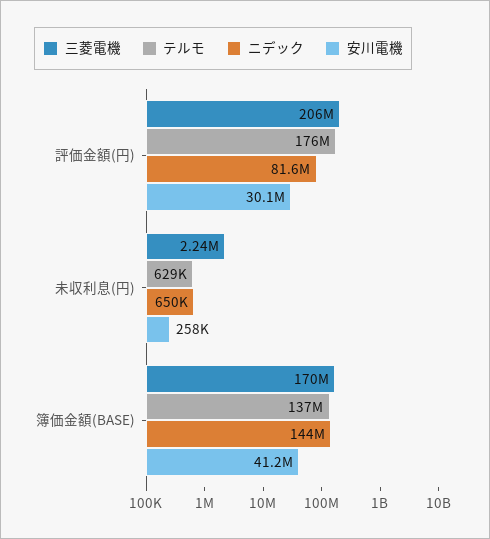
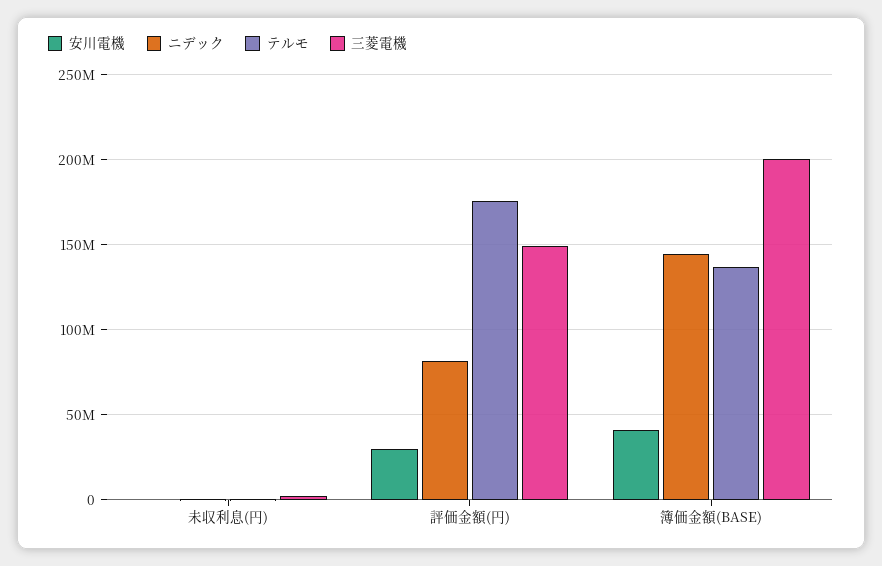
  {
    "三菱電機": {
-     "評価金額(円)": 206000000,
+     "評価金額(円)": 150000000,
      "未収利息(円)": 2240000,
-     "簿価金額(BASE)": 170000000
+     "簿価金額(BASE)": 200000000
    },
    "テルモ": {
      "評価金額(円)": 176000000,
      "未収利息(円)": 629000,
      "簿価金額(BASE)": 137000000
    },
    "ニデック": {
      "評価金額(円)": 81600000,
      "未収利息(円)": 650000,
      "簿価金額(BASE)": 144000000
    },
    "安川電機": {
      "評価金額(円)": 30100000,
      "未収利息(円)": 258000,
      "簿価金額(BASE)": 41200000
    }
  }

